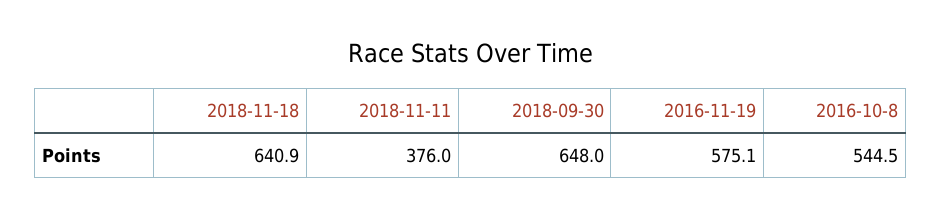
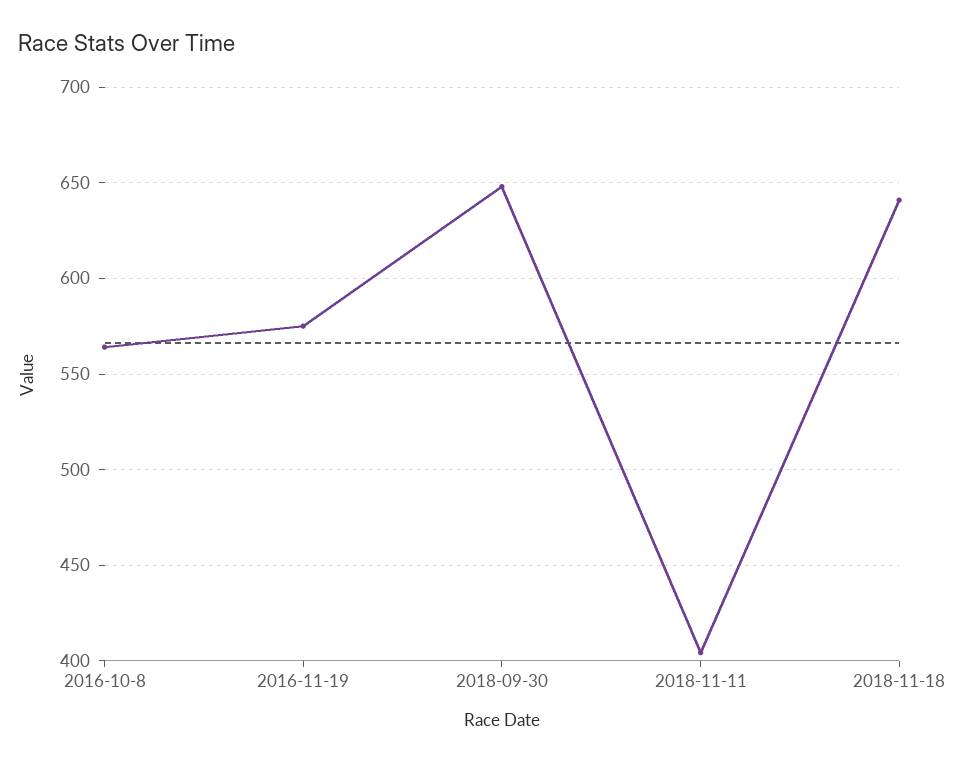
  {
    "2018-11-18": 640.9,
-   "2018-11-11": 376,
+   "2018-11-11": 405,
    "2018-09-30": 648,
    "2016-11-19": 575.1,
-   "2016-10-8": 544.5
+   "2016-10-8": 565
  }

